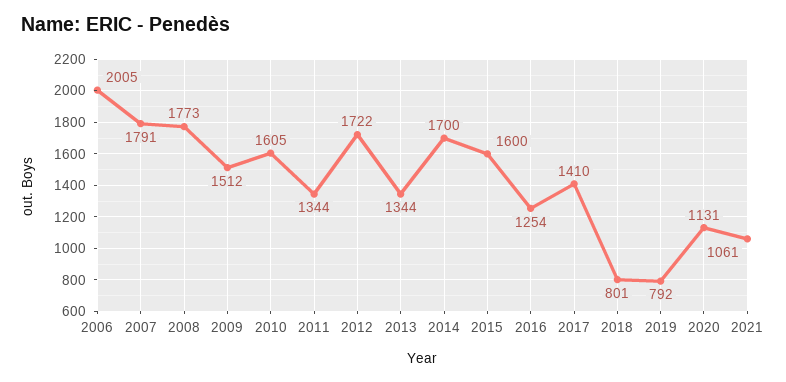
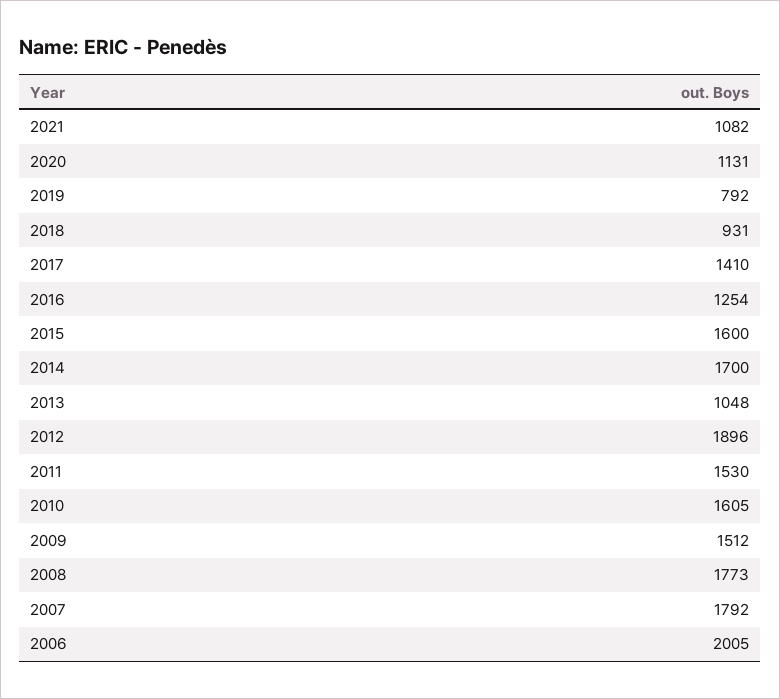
  {
    "2006": 2005,
-   "2007": 1791,
+   "2007": 1792,
    "2008": 1773,
    "2009": 1512,
    "2010": 1605,
-   "2011": 1344,
+   "2011": 1530,
-   "2012": 1722,
+   "2012": 1896,
-   "2013": 1344,
+   "2013": 1048,
    "2014": 1700,
    "2015": 1600,
    "2016": 1254,
    "2017": 1410,
-   "2018": 801,
+   "2018": 931,
    "2019": 792,
    "2020": 1131,
-   "2021": 1061
+   "2021": 1082
  }

